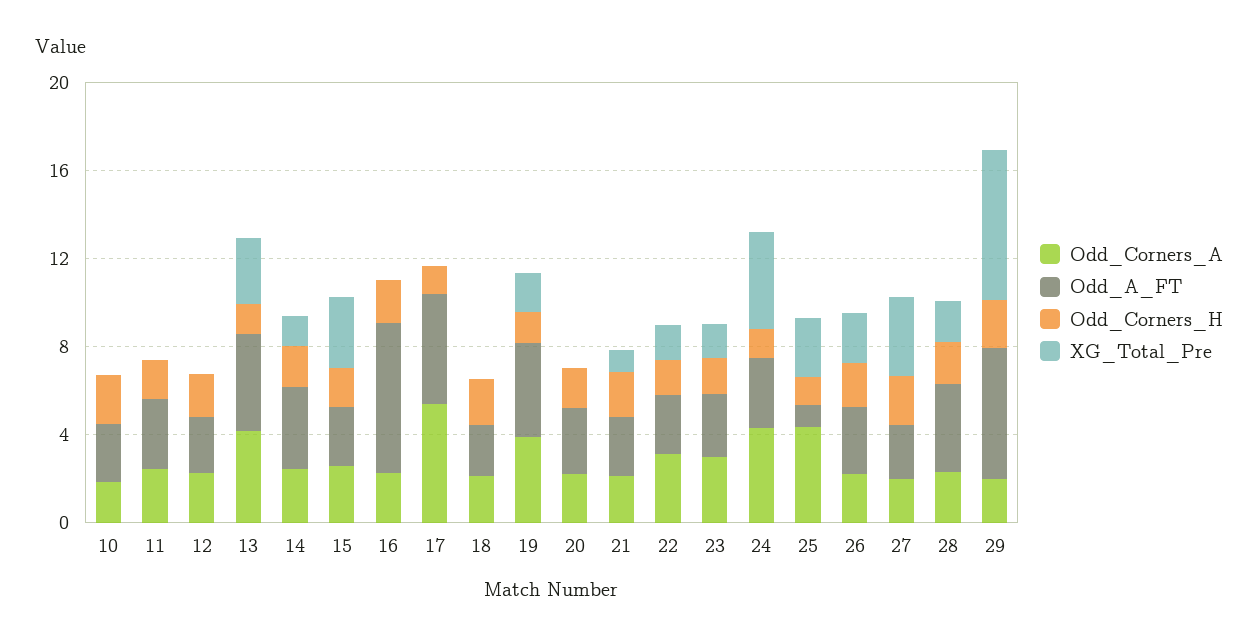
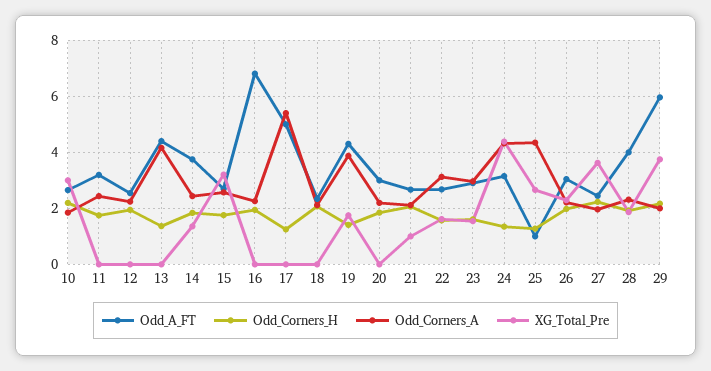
  {
    "Odd_Corners_A": {
      "10": 1.75,
      "11": 2.5,
      "12": 2.25,
      "13": 4.25,
      "14": 2.5,
      "15": 2.5,
      "16": 2.25,
      "17": 5.5,
      "18": 2,
      "19": 4,
      "20": 2.25,
      "21": 2,
      "22": 3.25,
      "23": 3,
      "24": 4.25,
      "25": 4.25,
      "26": 2.25,
      "27": 2,
      "28": 2.25,
      "29": 2
    },
    "Odd_A_FT": {
      "10": 2.75,
      "11": 3.25,
      "12": 2.5,
      "13": 4.5,
      "14": 3.75,
      "15": 2.75,
      "16": 6.75,
      "17": 5,
      "18": 2.25,
      "19": 4.25,
      "20": 3,
      "21": 2.75,
      "22": 2.75,
      "23": 3,
      "24": 3.25,
      "25": 1,
      "26": 3,
      "27": 2.5,
      "28": 4,
      "29": 6
    },
    "Odd_Corners_H": {
      "10": 2.25,
      "11": 1.75,
      "12": 2,
      "13": 1.25,
      "14": 1.75,
      "15": 1.75,
      "16": 2,
      "17": 1.25,
      "18": 2,
      "19": 1.5,
      "20": 1.75,
      "21": 2,
      "22": 1.5,
      "23": 1.5,
      "24": 1.25,
      "25": 1.25,
      "26": 2,
      "27": 2.25,
      "28": 2,
      "29": 2.25
    },
    "XG_Total_Pre": {
-     "10": 0,
+     "10": 3,
      "11": 0,
      "12": 0,
-     "13": 3,
+     "13": 0,
      "14": 1.25,
      "15": 3.25,
      "16": 0,
      "17": 0,
      "18": 0,
      "19": 1.75,
      "20": 0,
      "21": 1,
      "22": 1.5,
      "23": 1.5,
      "24": 4.5,
      "25": 2.75,
      "26": 2.25,
      "27": 3.75,
      "28": 1.75,
-     "29": 7
+     "29": 3.75
    }
  }

